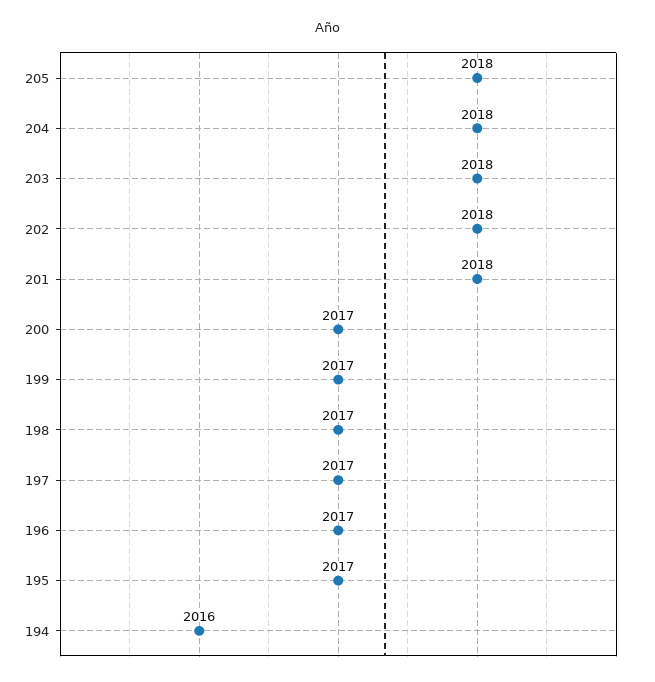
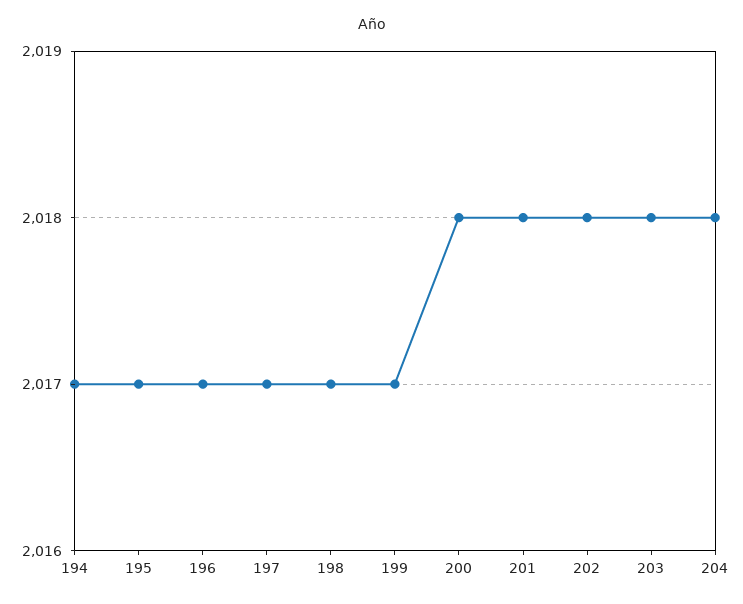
  {
-   "205": 2018,
    "204": 2018,
    "203": 2018,
    "202": 2018,
    "201": 2018,
-   "200": 2017,
+   "200": 2018,
    "199": 2017,
    "198": 2017,
    "197": 2017,
    "196": 2017,
    "195": 2017,
-   "194": 2016
+   "194": 2017
  }

